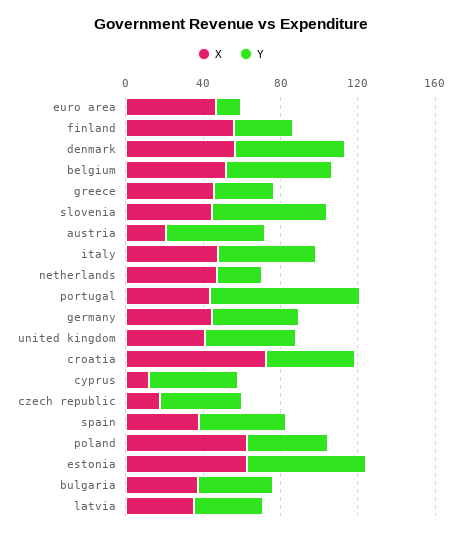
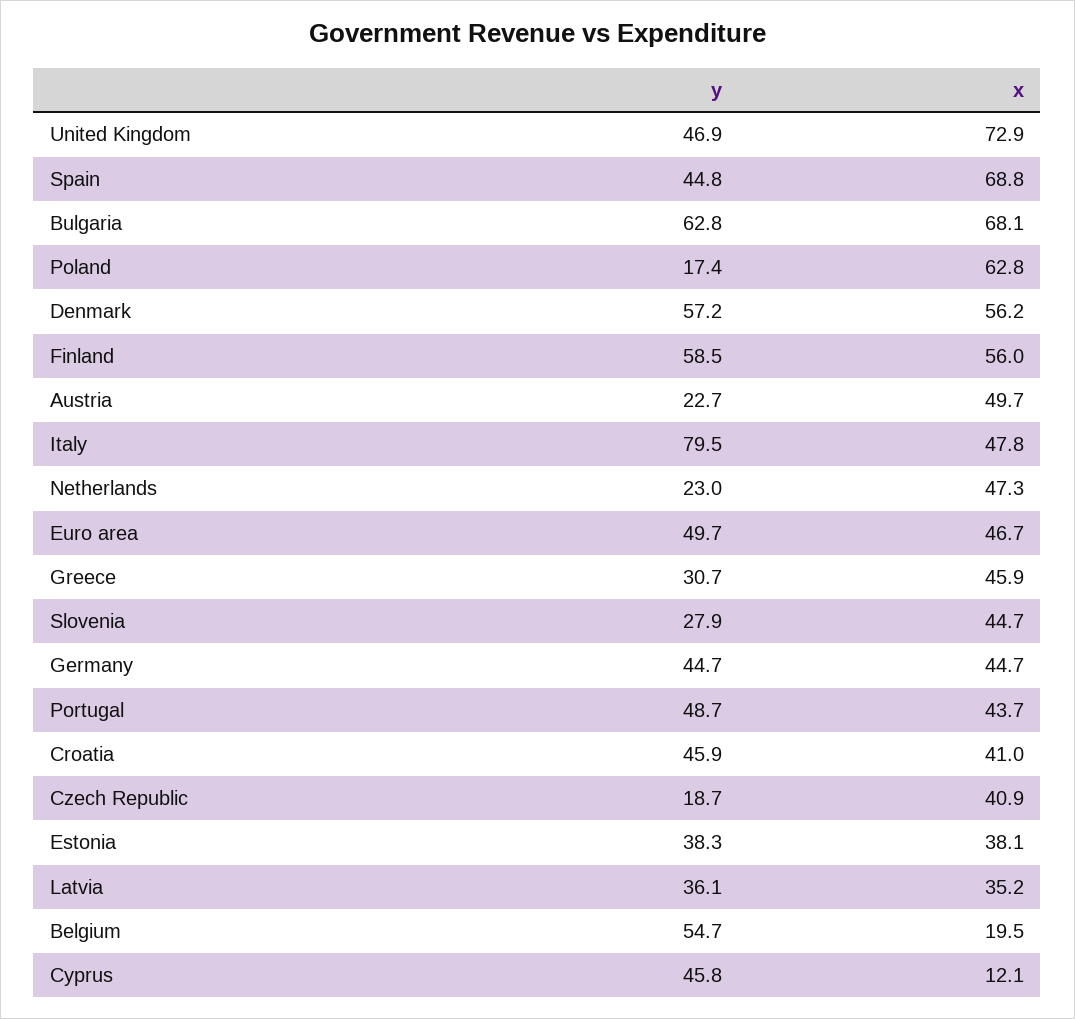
  {
    "X": {
      "euro area": 46.7,
      "finland": 56,
      "denmark": 56.2,
-     "belgium": 50,
+     "belgium": 19.5,
      "greece": 45.9,
      "slovenia": 44.7,
-     "austria": 20,
+     "austria": 49.7,
      "italy": 47.8,
      "netherlands": 47.3,
      "portugal": 43.7,
      "germany": 44.7,
-     "united kingdom": 40,
+     "united kingdom": 72.9,
-     "croatia": 70,
+     "croatia": 41,
      "cyprus": 12.1,
-     "czech republic": 20,
+     "czech republic": 40.9,
-     "spain": 40,
+     "spain": 68.8,
      "poland": 62.8,
-     "estonia": 60,
+     "estonia": 38.1,
-     "bulgaria": 40,
+     "bulgaria": 68.1,
      "latvia": 35.2
    },
    "Y": {
-     "euro area": 10,
+     "euro area": 49.7,
-     "finland": 30,
+     "finland": 58.5,
      "denmark": 57.2,
      "belgium": 54.7,
      "greece": 30.7,
-     "slovenia": 60,
+     "slovenia": 27.9,
-     "austria": 50,
+     "austria": 22.7,
-     "italy": 50,
+     "italy": 79.5,
      "netherlands": 23,
-     "portugal": 80,
+     "portugal": 48.7,
      "germany": 44.7,
      "united kingdom": 46.9,
      "croatia": 45.9,
      "cyprus": 45.8,
-     "czech republic": 40,
+     "czech republic": 18.7,
      "spain": 44.8,
-     "poland": 40,
+     "poland": 17.4,
-     "estonia": 60,
+     "estonia": 38.3,
-     "bulgaria": 40,
+     "bulgaria": 62.8,
      "latvia": 36.1
    }
  }

